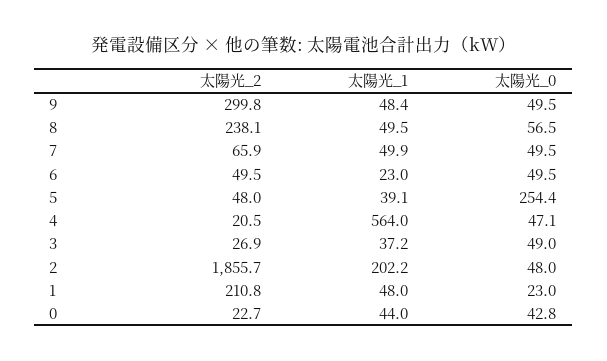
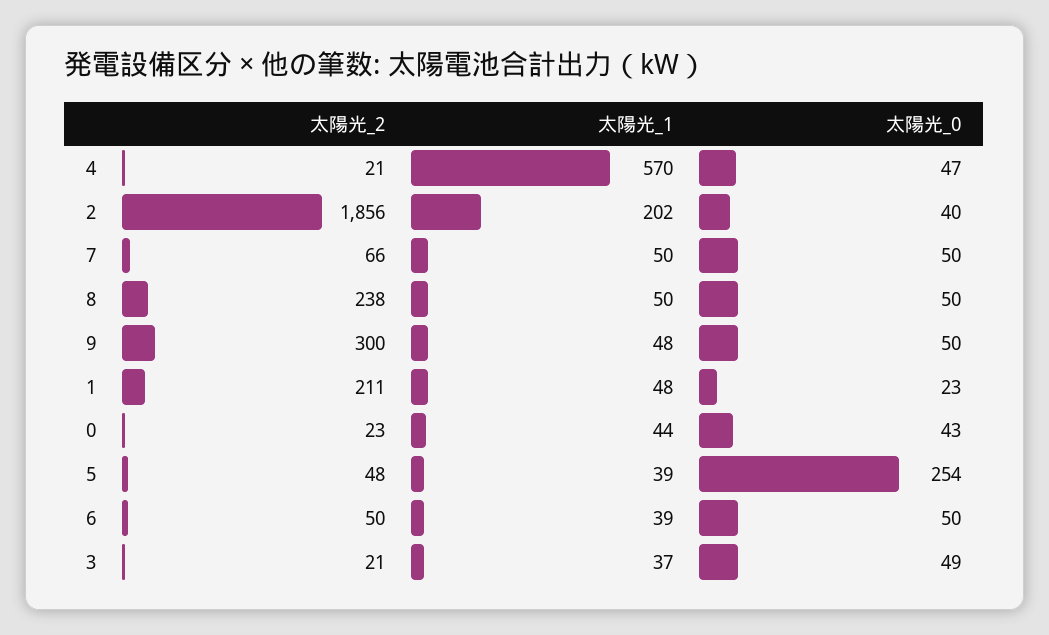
  {
    "太陽光_2": {
      "9": 299.8,
      "8": 238.1,
      "7": 65.9,
      "6": 49.5,
      "5": 48,
      "4": 20.5,
-     "3": 26.9,
+     "3": 21,
      "2": 1855.7,
      "1": 210.8,
      "0": 22.7
    },
    "太陽光_1": {
      "9": 48.4,
      "8": 49.5,
      "7": 49.9,
-     "6": 23,
+     "6": 39,
      "5": 39.1,
-     "4": 564,
+     "4": 570,
      "3": 37.2,
      "2": 202.2,
      "1": 48,
      "0": 44
    },
    "太陽光_0": {
      "9": 49.5,
-     "8": 56.5,
+     "8": 50,
      "7": 49.5,
      "6": 49.5,
      "5": 254.4,
      "4": 47.1,
      "3": 49,
-     "2": 48,
+     "2": 40,
      "1": 23,
      "0": 42.8
    }
  }

